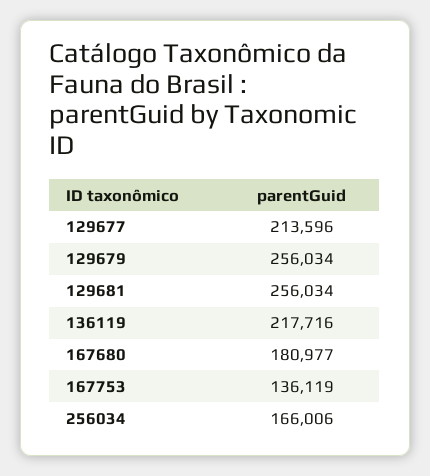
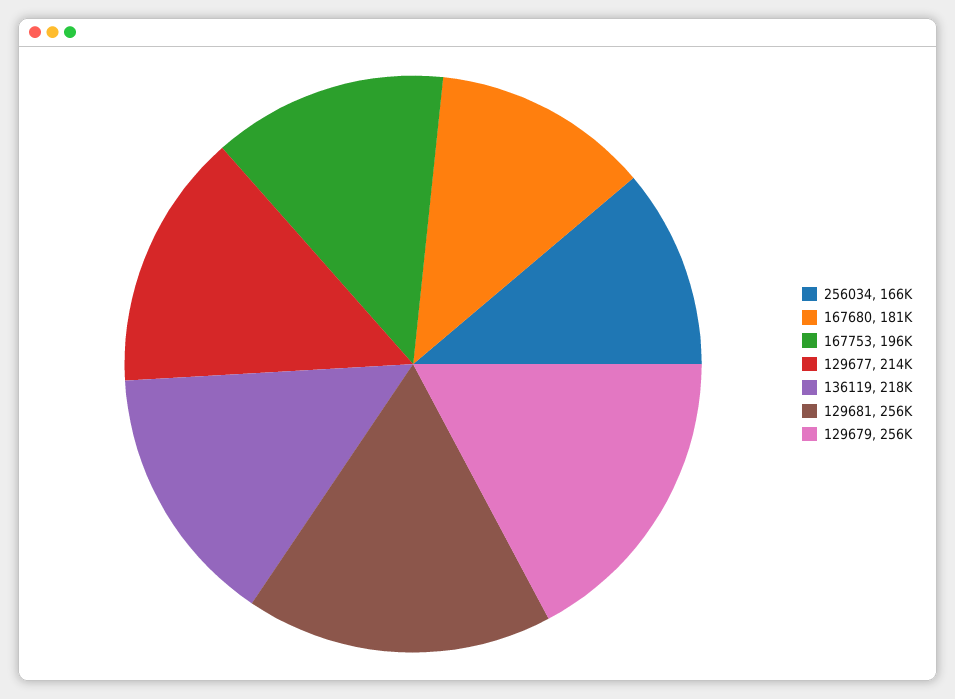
  {
    "129677": 213596,
    "129679": 256034,
    "129681": 256034,
    "136119": 217716,
    "167680": 180977,
-   "167753": 136119,
+   "167753": 196000,
    "256034": 166006
  }

